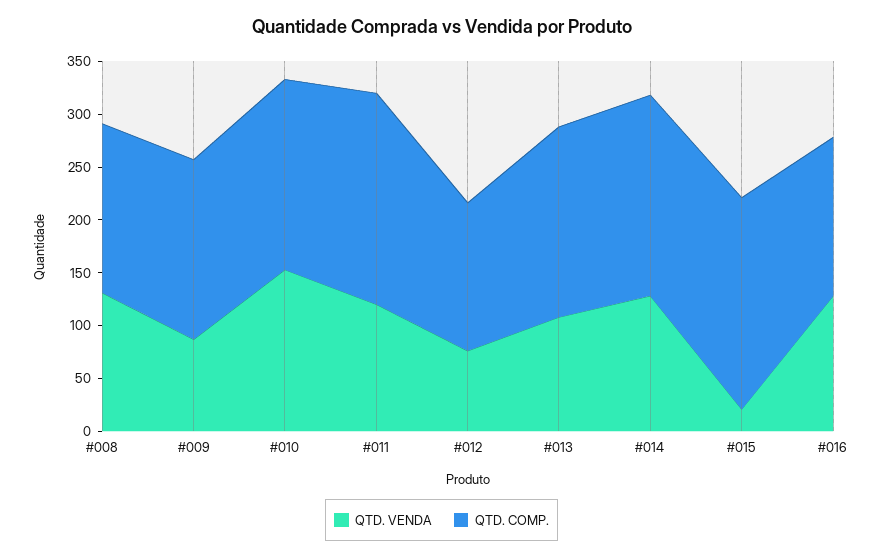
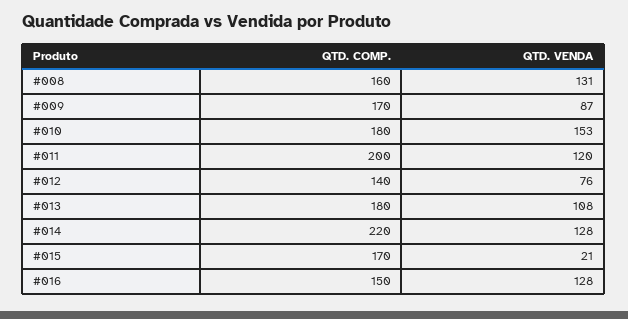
  {
    "QTD. VENDA": {
      "#008": 131,
      "#009": 87,
      "#010": 153,
      "#011": 120,
      "#012": 76,
      "#013": 108,
      "#014": 128,
      "#015": 21,
      "#016": 128
    },
    "QTD. COMP.": {
      "#008": 160,
      "#009": 170,
      "#010": 180,
      "#011": 200,
      "#012": 140,
      "#013": 180,
-     "#014": 190,
+     "#014": 220,
-     "#015": 200,
+     "#015": 170,
      "#016": 150
    }
  }

